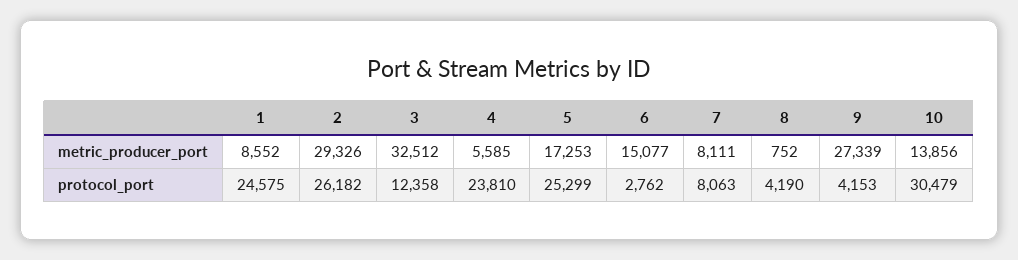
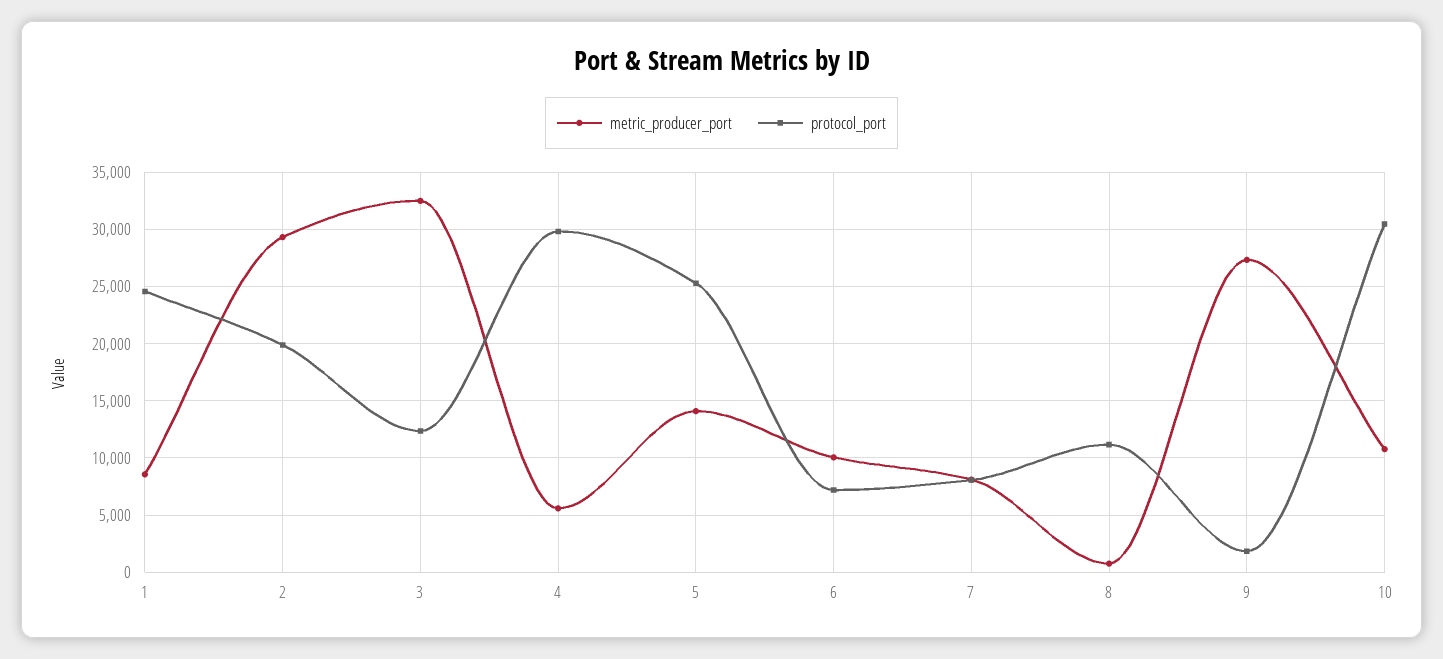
  {
    "metric_producer_port": {
      "1": 8552,
      "2": 29326,
      "3": 32512,
      "4": 5585,
-     "5": 17253,
+     "5": 14000,
-     "6": 15077,
+     "6": 10000,
      "7": 8111,
      "8": 752,
      "9": 27339,
-     "10": 13856
+     "10": 11000
    },
    "protocol_port": {
      "1": 24575,
-     "2": 26182,
+     "2": 20000,
      "3": 12358,
-     "4": 23810,
+     "4": 30000,
      "5": 25299,
-     "6": 2762,
+     "6": 7000,
      "7": 8063,
-     "8": 4190,
+     "8": 11000,
-     "9": 4153,
+     "9": 2000,
      "10": 30479
    }
  }

